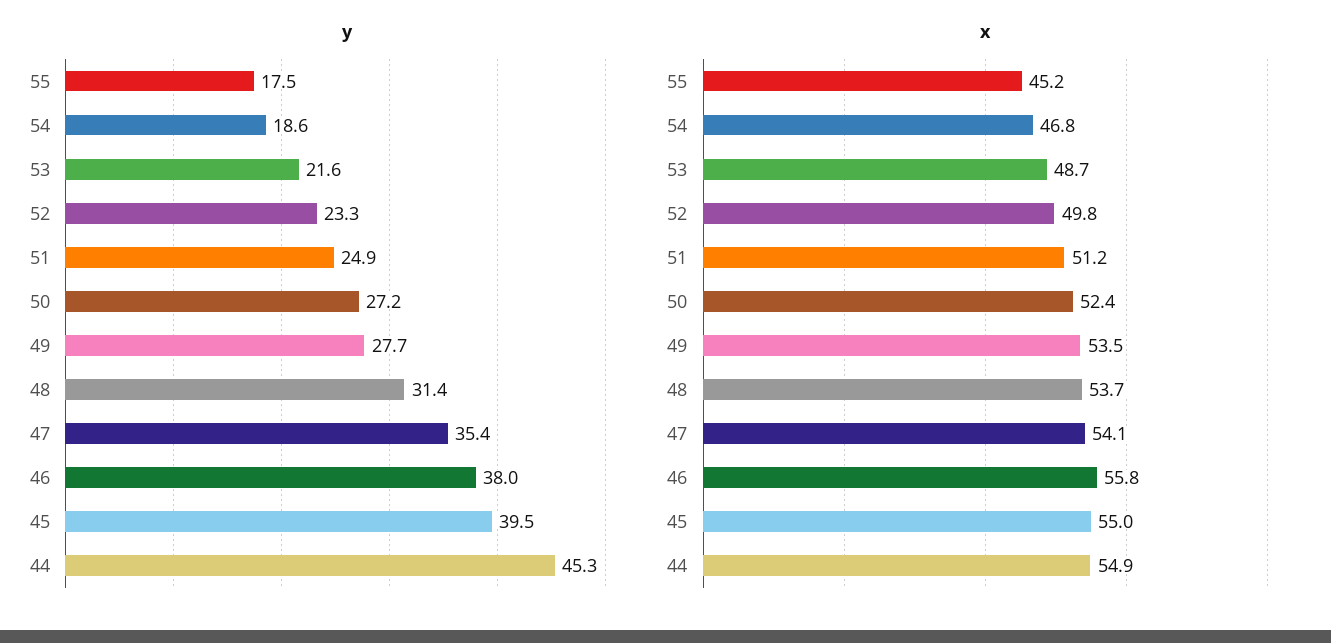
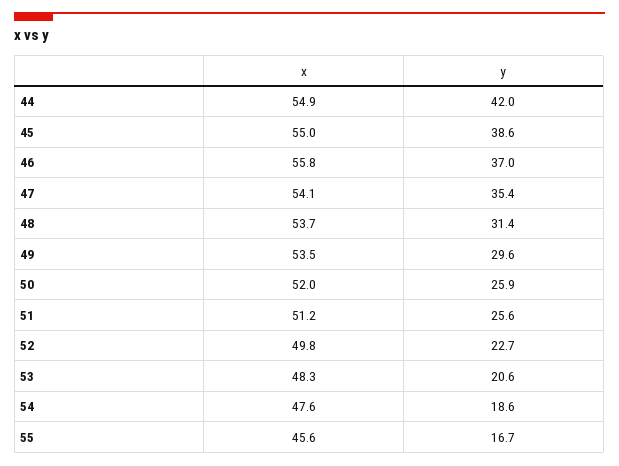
  {
    "y": {
-     "55": 17.5,
+     "55": 16.7,
      "54": 18.6,
-     "53": 21.6,
+     "53": 20.6,
-     "52": 23.3,
+     "52": 22.7,
-     "51": 24.9,
+     "51": 25.6,
-     "50": 27.2,
+     "50": 25.9,
-     "49": 27.7,
+     "49": 29.6,
      "48": 31.4,
      "47": 35.4,
-     "46": 38,
+     "46": 37,
-     "45": 39.5,
+     "45": 38.6,
-     "44": 45.3
+     "44": 42
    },
    "x": {
-     "55": 45.2,
+     "55": 45.6,
-     "54": 46.8,
+     "54": 47.6,
-     "53": 48.7,
+     "53": 48.3,
      "52": 49.8,
      "51": 51.2,
-     "50": 52.4,
+     "50": 52,
      "49": 53.5,
      "48": 53.7,
      "47": 54.1,
      "46": 55.8,
      "45": 55,
      "44": 54.9
    }
  }

